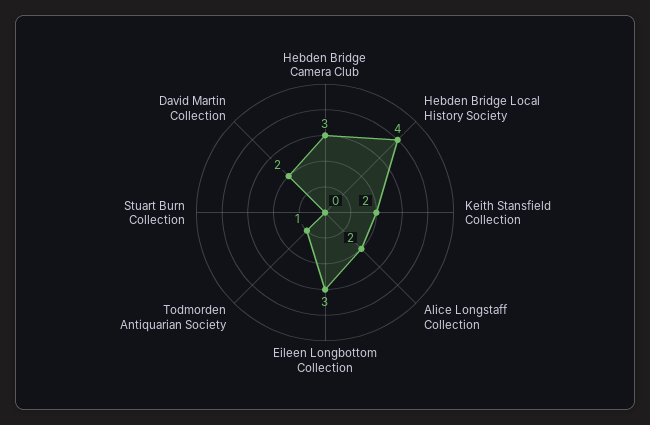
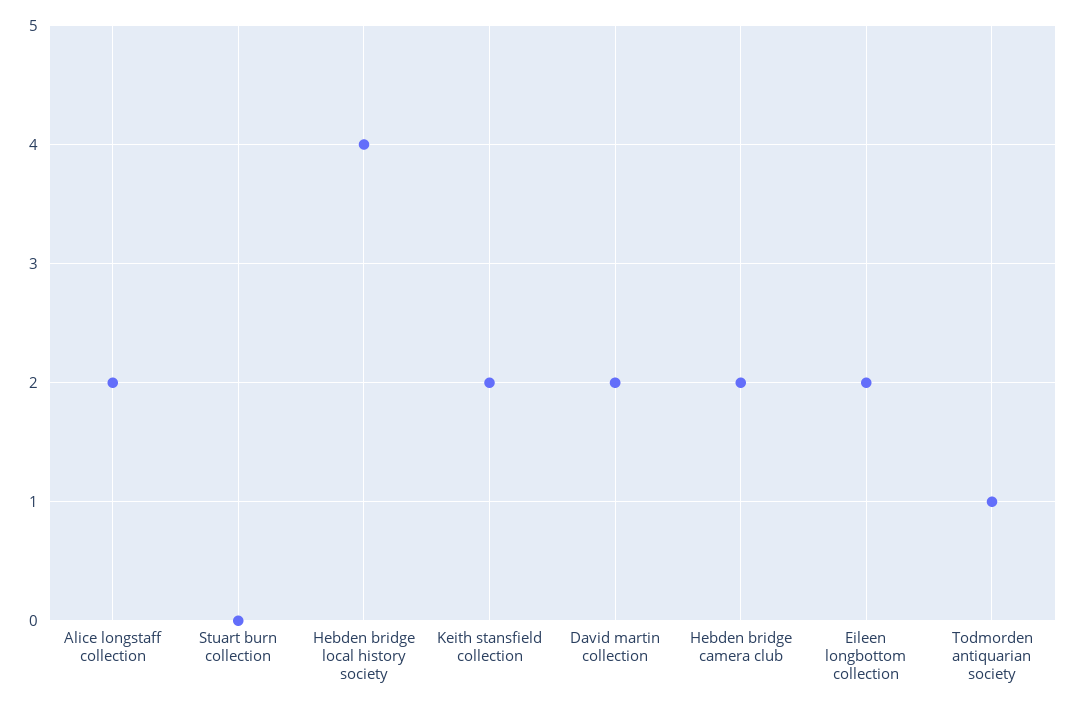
  {
-   "Hebden Bridge Camera Club": 3,
+   "Hebden Bridge Camera Club": 2,
    "Hebden Bridge Local History Society": 4,
    "Keith Stansfield Collection": 2,
    "Alice Longstaff Collection": 2,
-   "Eileen Longbottom Collection": 3,
+   "Eileen Longbottom Collection": 2,
    "Todmorden Antiquarian Society": 1,
    "Stuart Burn Collection": 0,
    "David Martin Collection": 2
  }

